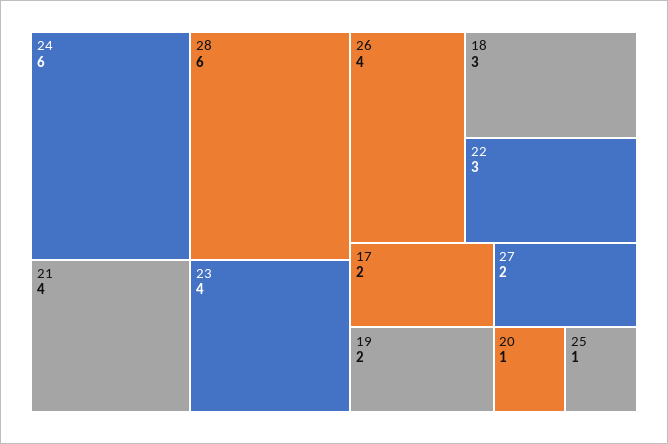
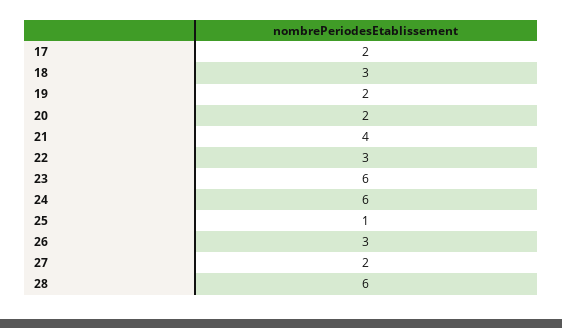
  {
    "24": 6,
    "28": 6,
    "21": 4,
-   "23": 4,
+   "23": 6,
-   "26": 4,
+   "26": 3,
    "18": 3,
    "22": 3,
    "17": 2,
    "19": 2,
    "27": 2,
-   "20": 1,
+   "20": 2,
    "25": 1
  }

